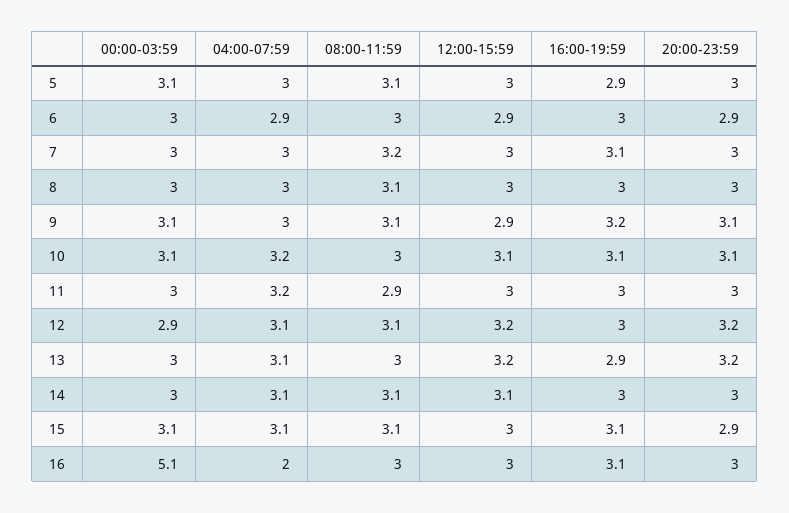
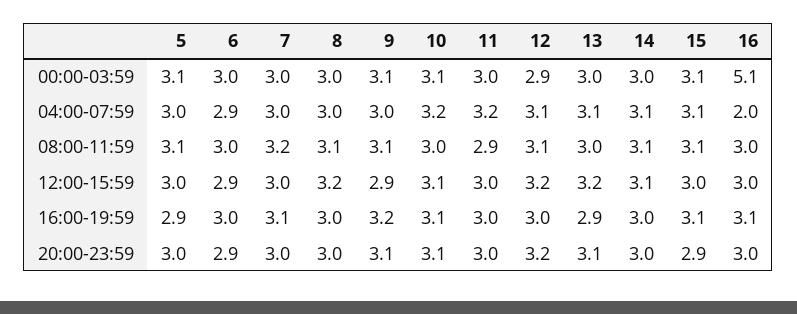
  {
    "00:00-03:59": {
      "5": 3.1,
      "6": 3,
      "7": 3,
      "8": 3,
      "9": 3.1,
      "10": 3.1,
      "11": 3,
      "12": 2.9,
      "13": 3,
      "14": 3,
      "15": 3.1,
      "16": 5.1
    },
    "04:00-07:59": {
      "5": 3,
      "6": 2.9,
      "7": 3,
      "8": 3,
      "9": 3,
      "10": 3.2,
      "11": 3.2,
      "12": 3.1,
      "13": 3.1,
      "14": 3.1,
      "15": 3.1,
      "16": 2
    },
    "08:00-11:59": {
      "5": 3.1,
      "6": 3,
      "7": 3.2,
      "8": 3.1,
      "9": 3.1,
      "10": 3,
      "11": 2.9,
      "12": 3.1,
      "13": 3,
      "14": 3.1,
      "15": 3.1,
      "16": 3
    },
    "12:00-15:59": {
      "5": 3,
      "6": 2.9,
      "7": 3,
-     "8": 3,
+     "8": 3.2,
      "9": 2.9,
      "10": 3.1,
      "11": 3,
      "12": 3.2,
      "13": 3.2,
      "14": 3.1,
      "15": 3,
      "16": 3
    },
    "16:00-19:59": {
      "5": 2.9,
      "6": 3,
      "7": 3.1,
      "8": 3,
      "9": 3.2,
      "10": 3.1,
      "11": 3,
      "12": 3,
      "13": 2.9,
      "14": 3,
      "15": 3.1,
      "16": 3.1
    },
    "20:00-23:59": {
      "5": 3,
      "6": 2.9,
      "7": 3,
      "8": 3,
      "9": 3.1,
      "10": 3.1,
      "11": 3,
      "12": 3.2,
-     "13": 3.2,
+     "13": 3.1,
      "14": 3,
      "15": 2.9,
      "16": 3
    }
  }

